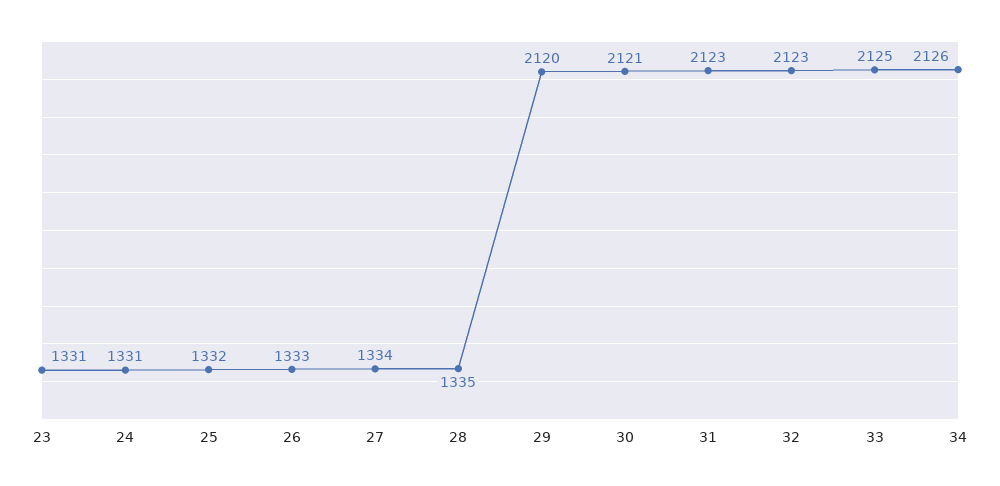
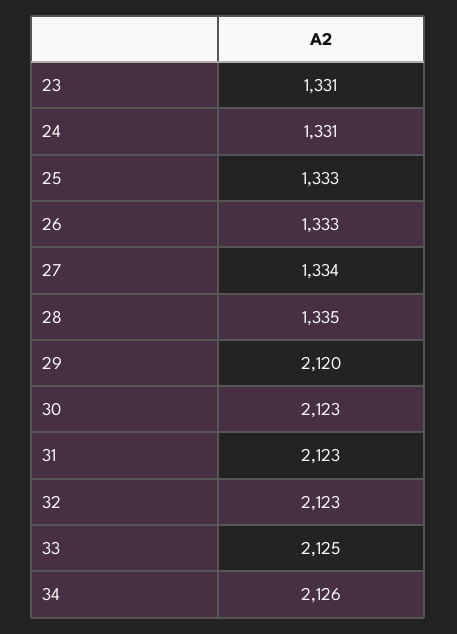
  {
    "23": 1331,
    "24": 1331,
-   "25": 1332,
+   "25": 1333,
    "26": 1333,
    "27": 1334,
    "28": 1335,
    "29": 2120,
-   "30": 2121,
+   "30": 2123,
    "31": 2123,
    "32": 2123,
    "33": 2125,
    "34": 2126
  }

